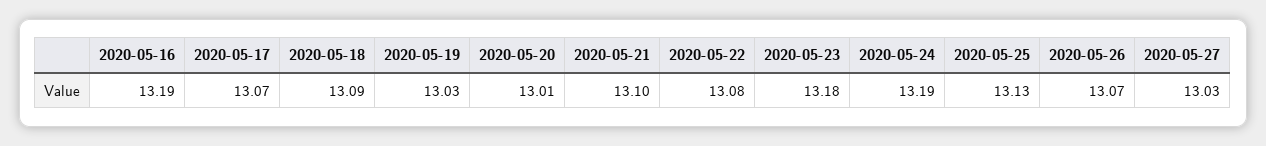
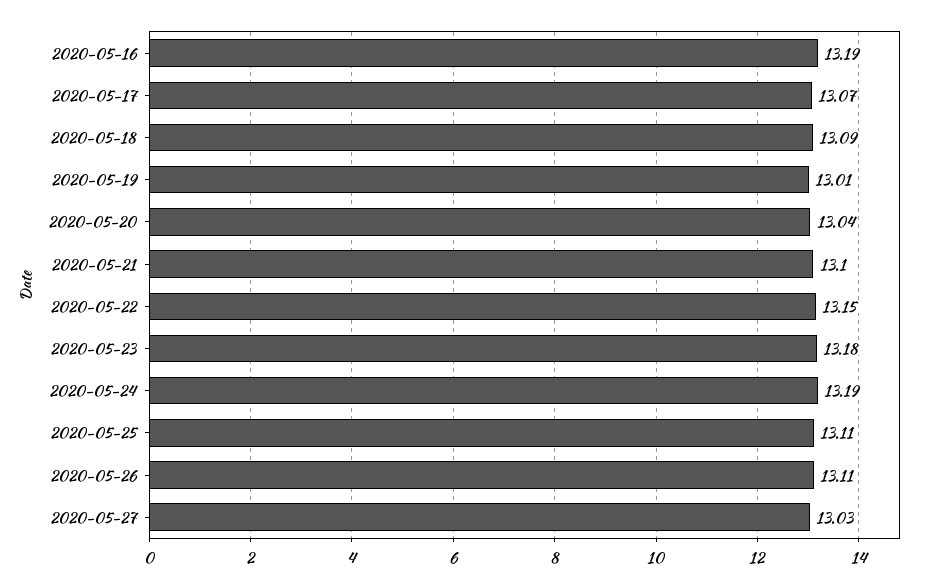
  {
    "2020-05-16": 13.19,
    "2020-05-17": 13.07,
    "2020-05-18": 13.09,
-   "2020-05-19": 13.03,
+   "2020-05-19": 13.01,
-   "2020-05-20": 13.01,
+   "2020-05-20": 13.04,
    "2020-05-21": 13.1,
-   "2020-05-22": 13.08,
+   "2020-05-22": 13.15,
    "2020-05-23": 13.18,
    "2020-05-24": 13.19,
-   "2020-05-25": 13.13,
+   "2020-05-25": 13.11,
-   "2020-05-26": 13.07,
+   "2020-05-26": 13.11,
    "2020-05-27": 13.03
  }

